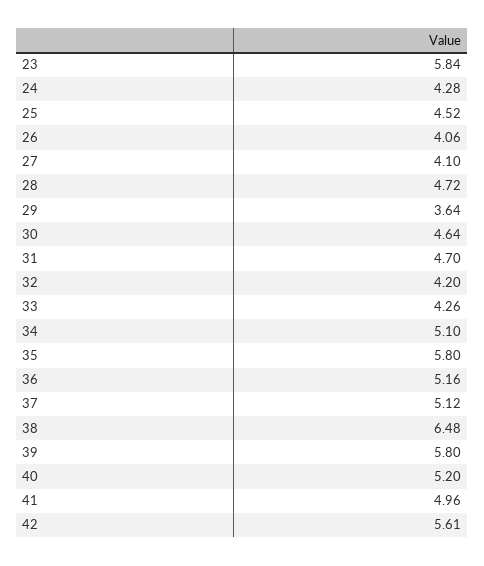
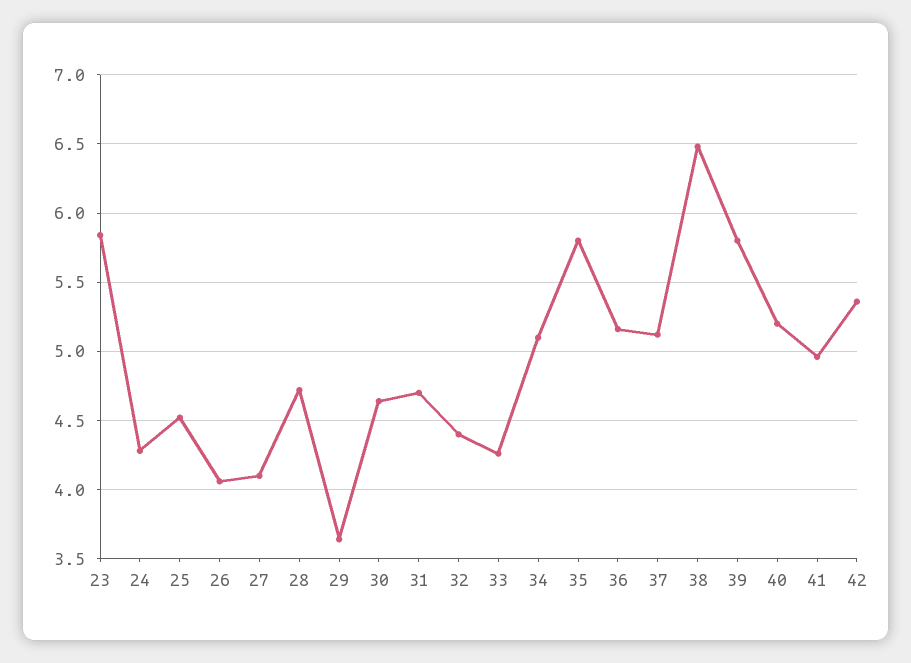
  {
    "23": 5.84,
    "24": 4.28,
    "25": 4.52,
    "26": 4.06,
    "27": 4.1,
    "28": 4.72,
    "29": 3.64,
    "30": 4.64,
    "31": 4.7,
-   "32": 4.2,
+   "32": 4.4,
    "33": 4.26,
    "34": 5.1,
    "35": 5.8,
    "36": 5.16,
    "37": 5.12,
    "38": 6.48,
    "39": 5.8,
    "40": 5.2,
    "41": 4.96,
-   "42": 5.61
+   "42": 5.35
  }

